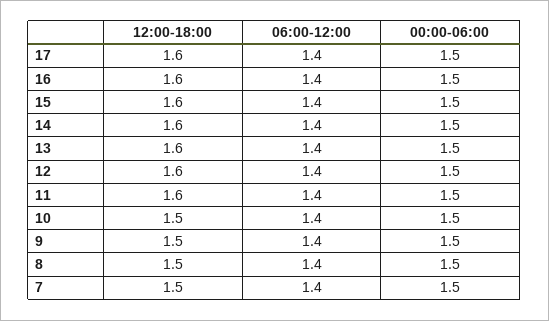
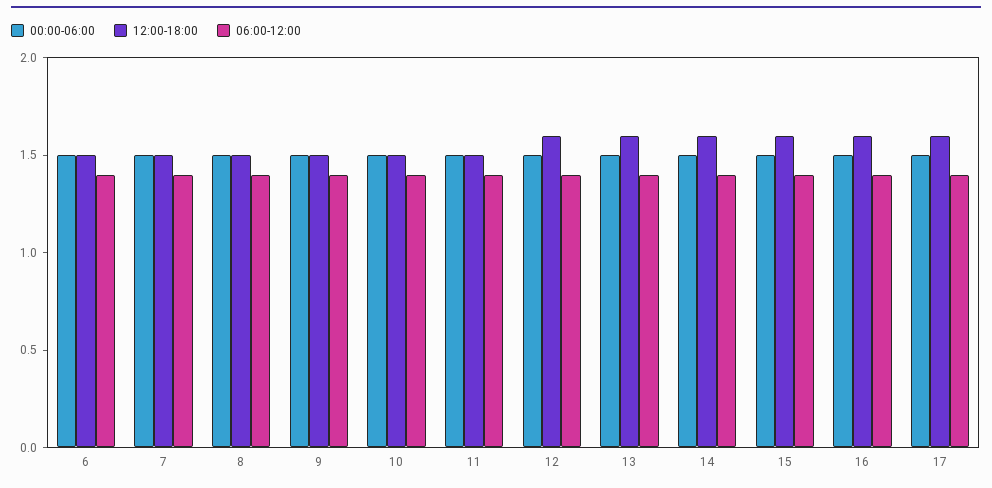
  {
    "12:00-18:00": {
      "17": 1.6,
      "16": 1.6,
      "15": 1.6,
      "14": 1.6,
      "13": 1.6,
      "12": 1.6,
-     "11": 1.6,
+     "11": 1.5,
      "10": 1.5,
      "9": 1.5,
      "8": 1.5,
-     "7": 1.5
+     "7": 1.5,
+     "6": 1.5
    },
    "06:00-12:00": {
      "17": 1.4,
      "16": 1.4,
      "15": 1.4,
      "14": 1.4,
      "13": 1.4,
      "12": 1.4,
      "11": 1.4,
      "10": 1.4,
      "9": 1.4,
      "8": 1.4,
-     "7": 1.4
+     "7": 1.4,
+     "6": 1.4
    },
    "00:00-06:00": {
      "17": 1.5,
      "16": 1.5,
      "15": 1.5,
      "14": 1.5,
      "13": 1.5,
      "12": 1.5,
      "11": 1.5,
      "10": 1.5,
      "9": 1.5,
      "8": 1.5,
-     "7": 1.5
+     "7": 1.5,
+     "6": 1.5
    }
  }

